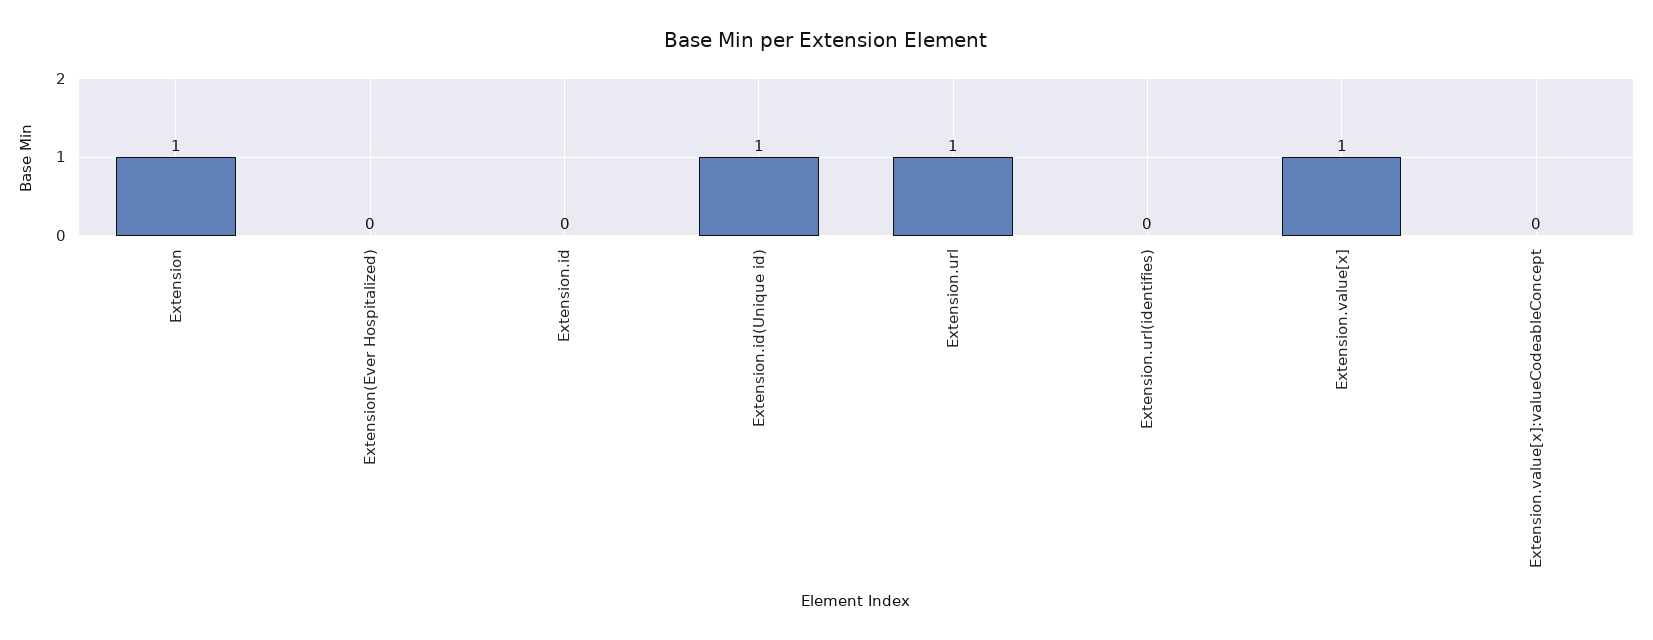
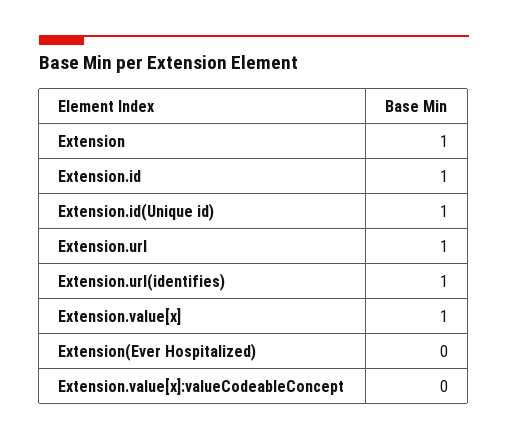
  {
    "Extension": 1,
    "Extension(Ever Hospitalized)": 0,
-   "Extension.id": 0,
+   "Extension.id": 1,
    "Extension.id(Unique id)": 1,
    "Extension.url": 1,
-   "Extension.url(identifies)": 0,
+   "Extension.url(identifies)": 1,
    "Extension.value[x]": 1,
    "Extension.value[x]:valueCodeableConcept": 0
  }

